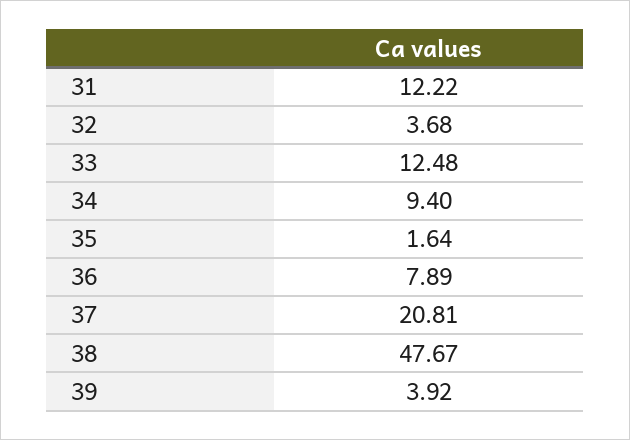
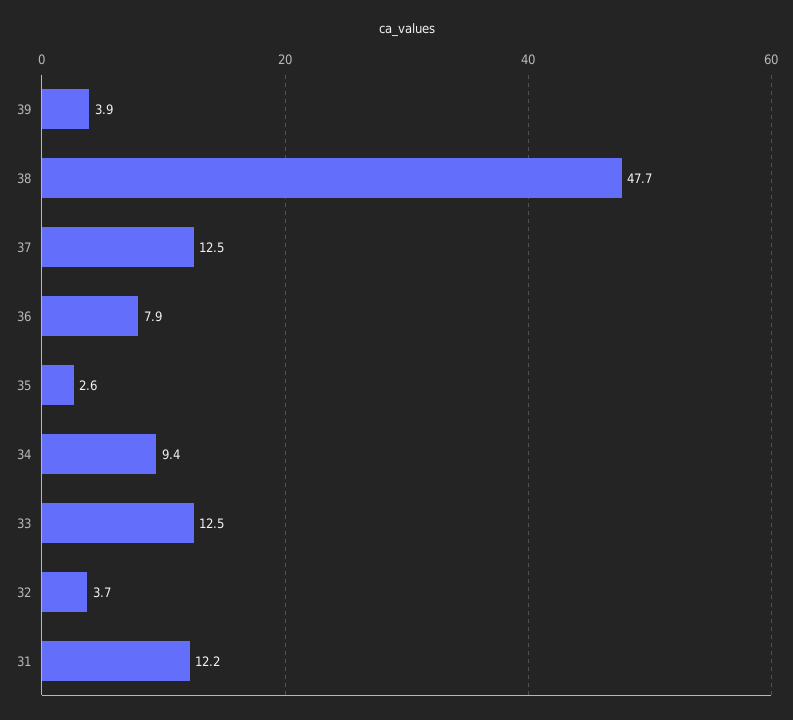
  {
    "31": 12.22,
    "32": 3.68,
    "33": 12.48,
    "34": 9.4,
-   "35": 1.64,
+   "35": 2.6,
    "36": 7.89,
-   "37": 20.81,
+   "37": 12.5,
    "38": 47.67,
    "39": 3.92
  }

